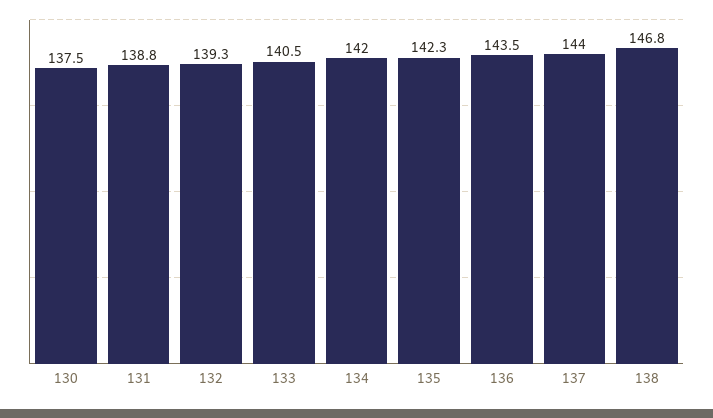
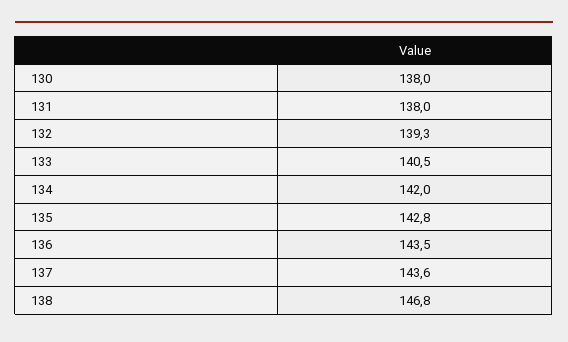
  {
-   "130": 137.5,
+   "130": 138,
-   "131": 138.8,
+   "131": 138,
    "132": 139.3,
    "133": 140.5,
    "134": 142,
-   "135": 142.3,
+   "135": 142.8,
    "136": 143.5,
-   "137": 144,
+   "137": 143.6,
    "138": 146.8
  }

